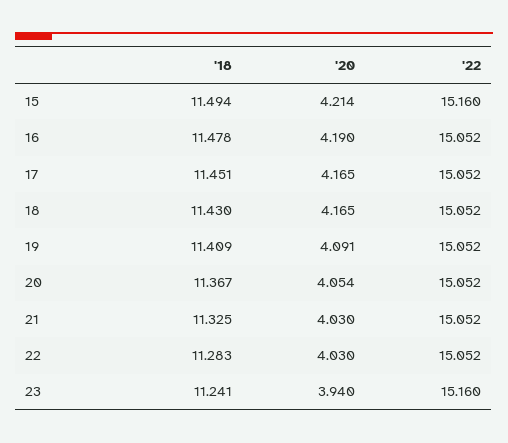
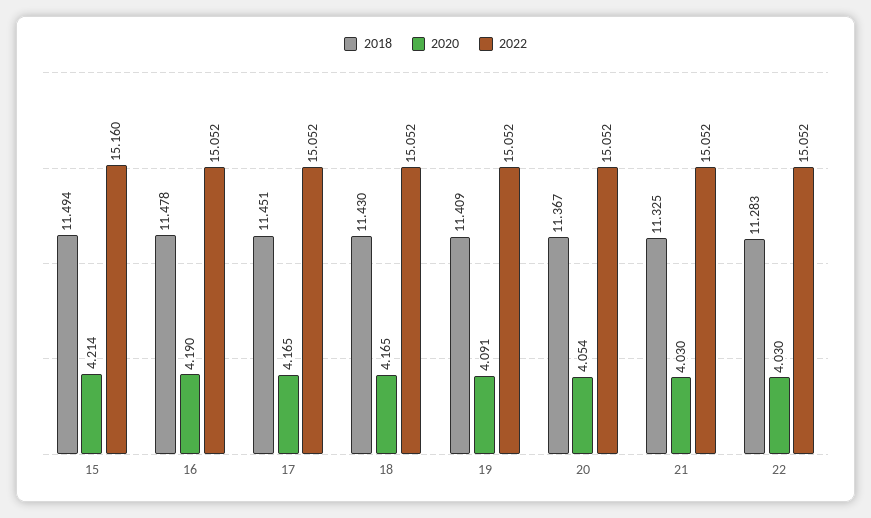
  {
    "'18": {
      "15": 11.494,
      "16": 11.478,
      "17": 11.451,
      "18": 11.43,
      "19": 11.409,
      "20": 11.367,
      "21": 11.325,
-     "22": 11.283,
+     "22": 11.283
-     "23": 11.241
    },
    "'20": {
      "15": 4.214,
      "16": 4.19,
      "17": 4.165,
      "18": 4.165,
      "19": 4.091,
      "20": 4.054,
      "21": 4.03,
-     "22": 4.03,
+     "22": 4.03
-     "23": 3.94
    },
    "'22": {
      "15": 15.16,
      "16": 15.052,
      "17": 15.052,
      "18": 15.052,
      "19": 15.052,
      "20": 15.052,
      "21": 15.052,
-     "22": 15.052,
+     "22": 15.052
-     "23": 15.16
    }
  }

